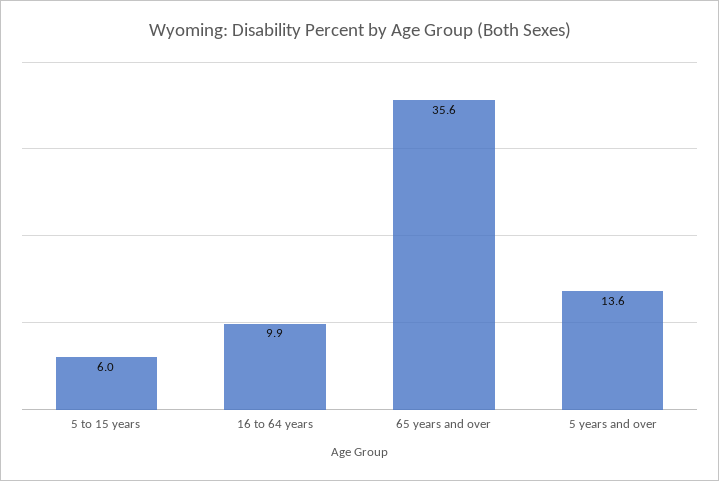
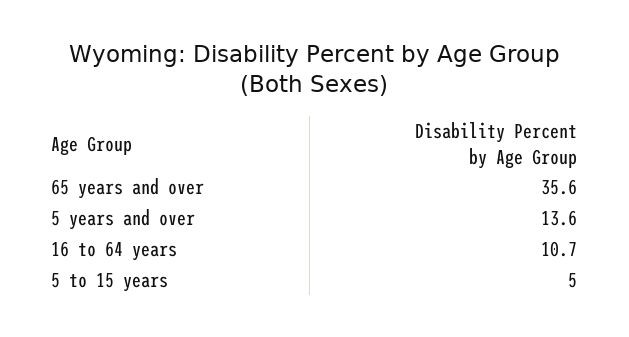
  {
-   "5 to 15 years": 6,
+   "5 to 15 years": 5,
-   "16 to 64 years": 9.9,
+   "16 to 64 years": 10.7,
    "65 years and over": 35.6,
    "5 years and over": 13.6
  }

